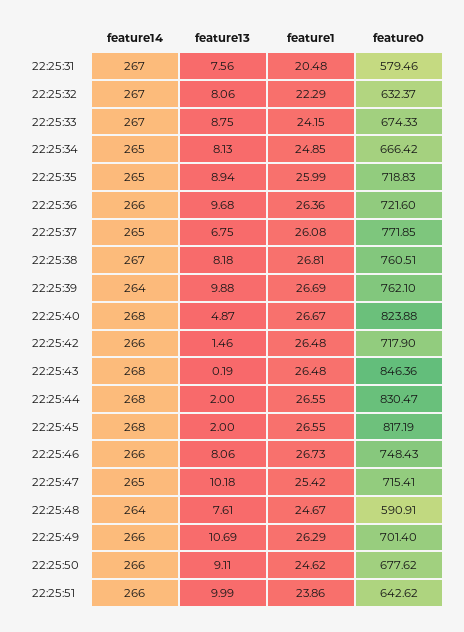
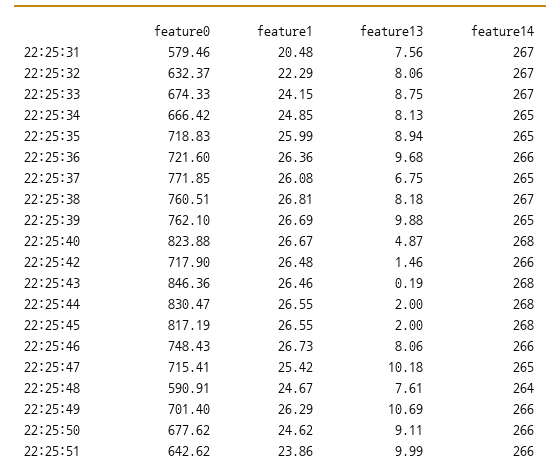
  {
    "feature14": {
      "22:25:31": 267,
      "22:25:32": 267,
      "22:25:33": 267,
      "22:25:34": 265,
      "22:25:35": 265,
      "22:25:36": 266,
      "22:25:37": 265,
      "22:25:38": 267,
-     "22:25:39": 264,
+     "22:25:39": 265,
      "22:25:40": 268,
      "22:25:42": 266,
      "22:25:43": 268,
      "22:25:44": 268,
      "22:25:45": 268,
      "22:25:46": 266,
      "22:25:47": 265,
      "22:25:48": 264,
      "22:25:49": 266,
      "22:25:50": 266,
      "22:25:51": 266
    },
    "feature13": {
      "22:25:31": 7.56,
      "22:25:32": 8.06,
      "22:25:33": 8.75,
      "22:25:34": 8.13,
      "22:25:35": 8.94,
      "22:25:36": 9.68,
      "22:25:37": 6.75,
      "22:25:38": 8.18,
      "22:25:39": 9.88,
      "22:25:40": 4.87,
      "22:25:42": 1.46,
      "22:25:43": 0.19,
      "22:25:44": 2,
      "22:25:45": 2,
      "22:25:46": 8.06,
      "22:25:47": 10.18,
      "22:25:48": 7.61,
      "22:25:49": 10.69,
      "22:25:50": 9.11,
      "22:25:51": 9.99
    },
    "feature1": {
      "22:25:31": 20.48,
      "22:25:32": 22.29,
      "22:25:33": 24.15,
      "22:25:34": 24.85,
      "22:25:35": 25.99,
      "22:25:36": 26.36,
      "22:25:37": 26.08,
      "22:25:38": 26.81,
      "22:25:39": 26.69,
      "22:25:40": 26.67,
      "22:25:42": 26.48,
-     "22:25:43": 26.48,
+     "22:25:43": 26.46,
      "22:25:44": 26.55,
      "22:25:45": 26.55,
      "22:25:46": 26.73,
      "22:25:47": 25.42,
      "22:25:48": 24.67,
      "22:25:49": 26.29,
      "22:25:50": 24.62,
      "22:25:51": 23.86
    },
    "feature0": {
      "22:25:31": 579.46,
      "22:25:32": 632.37,
      "22:25:33": 674.33,
      "22:25:34": 666.42,
      "22:25:35": 718.83,
      "22:25:36": 721.6,
      "22:25:37": 771.85,
      "22:25:38": 760.51,
      "22:25:39": 762.1,
      "22:25:40": 823.88,
      "22:25:42": 717.9,
      "22:25:43": 846.36,
      "22:25:44": 830.47,
      "22:25:45": 817.19,
      "22:25:46": 748.43,
      "22:25:47": 715.41,
      "22:25:48": 590.91,
      "22:25:49": 701.4,
      "22:25:50": 677.62,
      "22:25:51": 642.62
    }
  }

